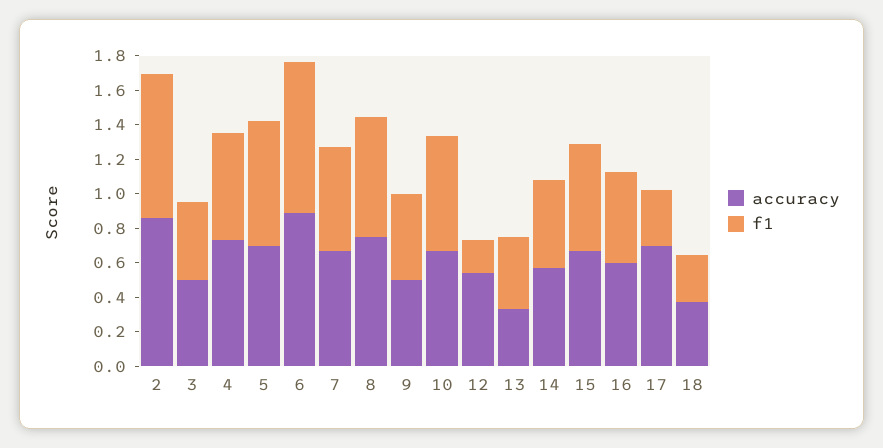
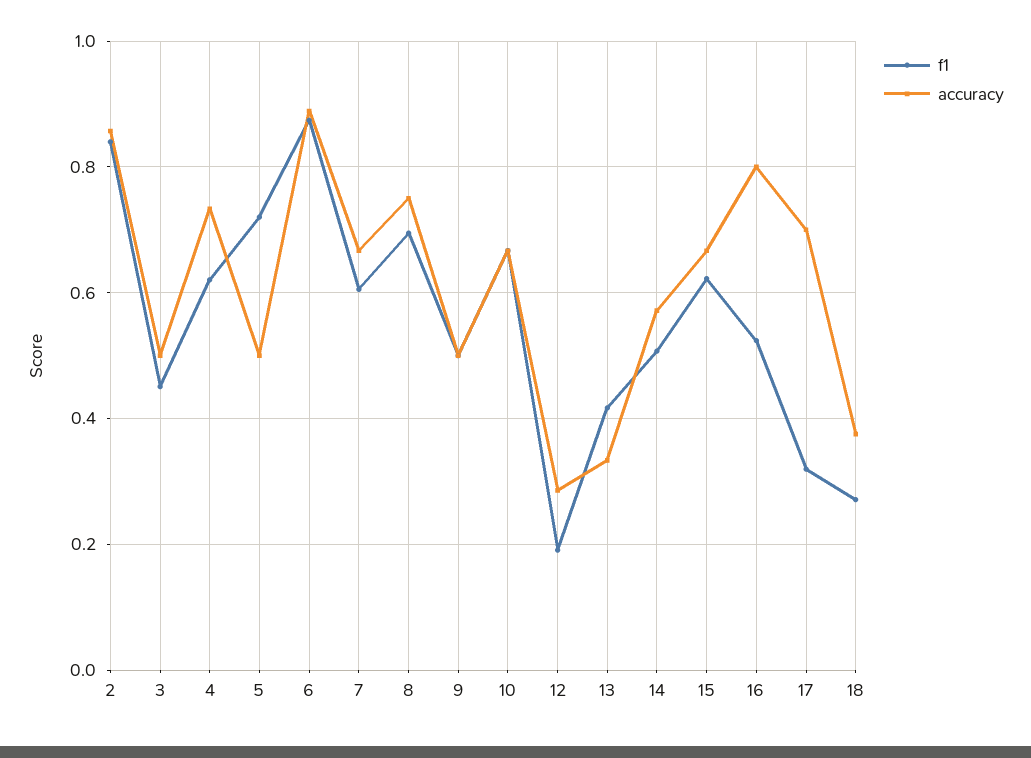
  {
    "accuracy": {
      "2": 0.86,
      "3": 0.5,
      "4": 0.74,
-     "5": 0.7,
+     "5": 0.5,
      "6": 0.88,
      "7": 0.66,
      "8": 0.76,
      "9": 0.5,
      "10": 0.66,
-     "12": 0.55,
+     "12": 0.28,
      "13": 0.34,
      "14": 0.58,
      "15": 0.66,
-     "16": 0.6,
+     "16": 0.8,
      "17": 0.7,
      "18": 0.38
    },
    "f1": {
      "2": 0.84,
      "3": 0.46,
      "4": 0.62,
      "5": 0.72,
      "6": 0.88,
      "7": 0.6,
      "8": 0.7,
      "9": 0.5,
      "10": 0.66,
      "12": 0.2,
      "13": 0.42,
      "14": 0.5,
      "15": 0.62,
      "16": 0.52,
      "17": 0.32,
      "18": 0.28
    }
  }

